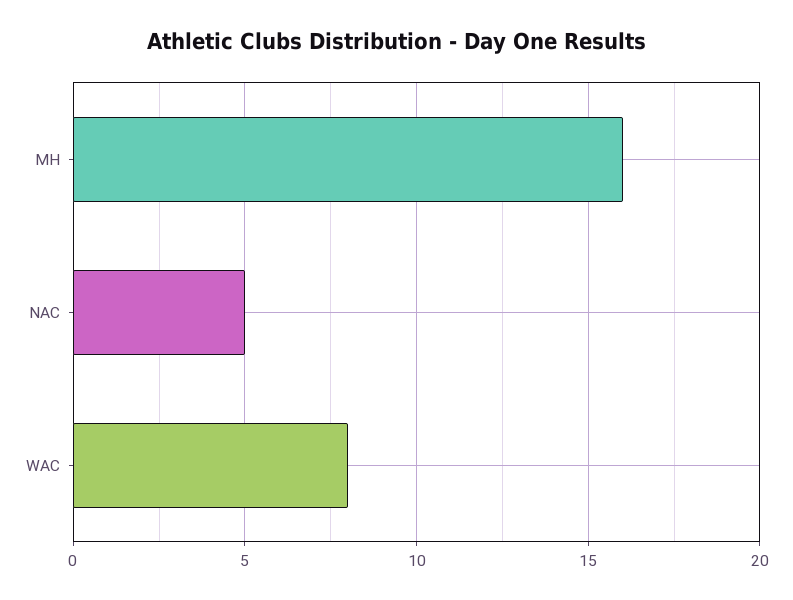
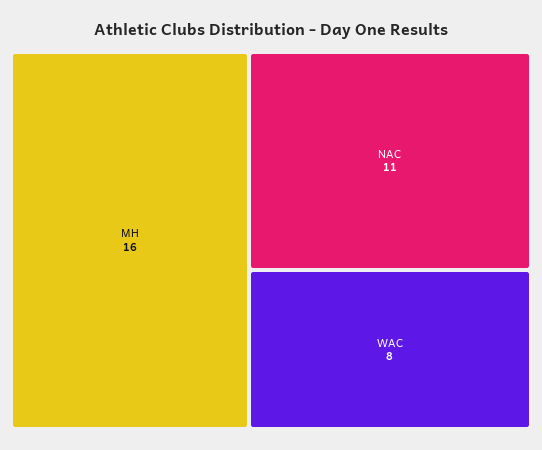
  {
    "MH": 16,
-   "NAC": 5,
+   "NAC": 11,
    "WAC": 8
  }

